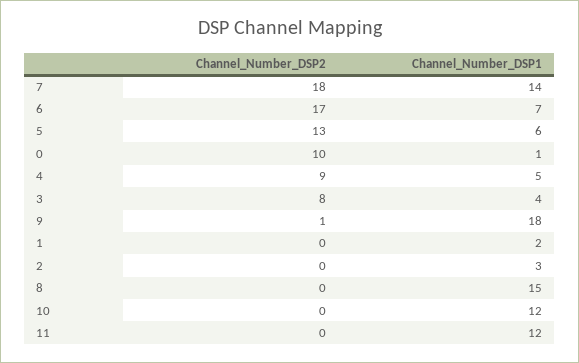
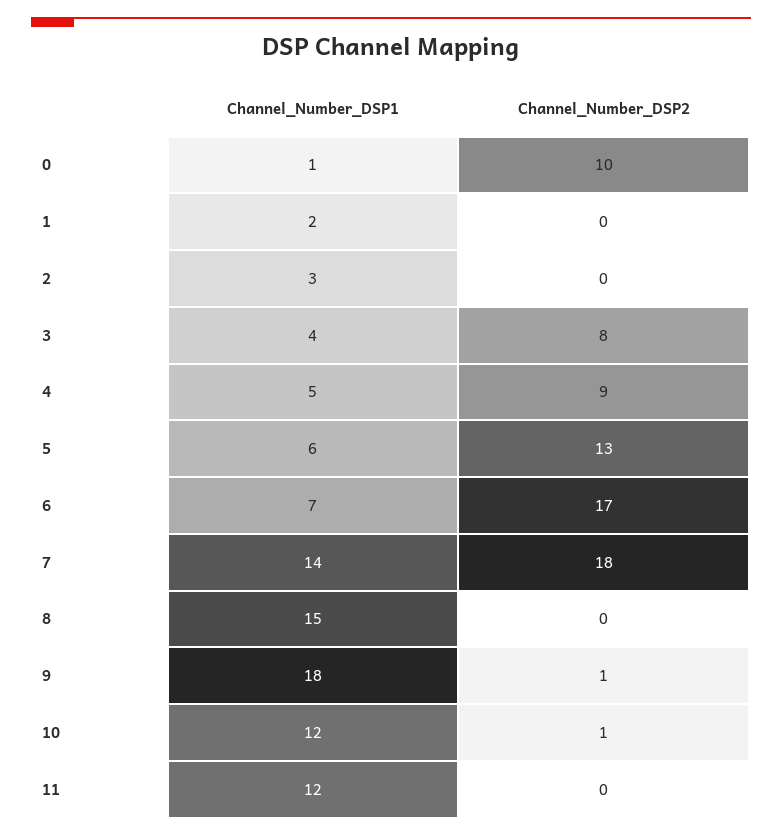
  {
    "Channel_Number_DSP2": {
      "7": 18,
      "6": 17,
      "5": 13,
      "0": 10,
      "4": 9,
      "3": 8,
      "9": 1,
      "1": 0,
      "2": 0,
      "8": 0,
-     "10": 0,
+     "10": 1,
      "11": 0
    },
    "Channel_Number_DSP1": {
      "7": 14,
      "6": 7,
      "5": 6,
      "0": 1,
      "4": 5,
      "3": 4,
      "9": 18,
      "1": 2,
      "2": 3,
      "8": 15,
      "10": 12,
      "11": 12
    }
  }

